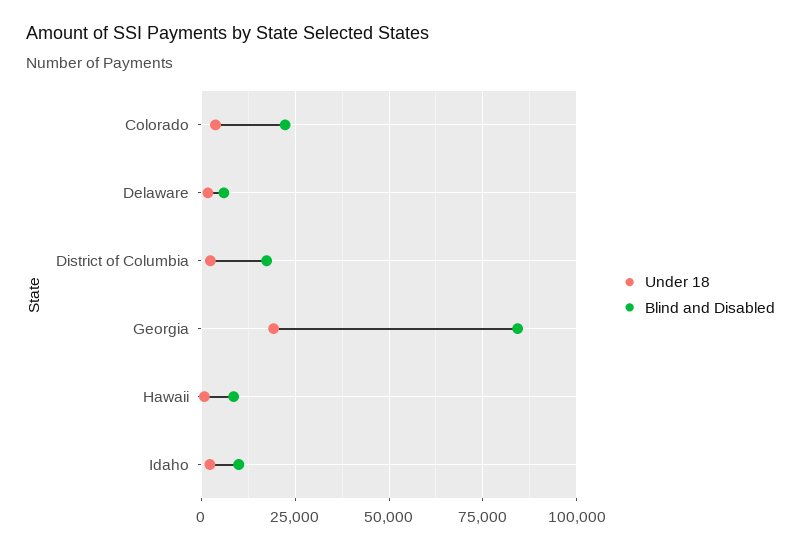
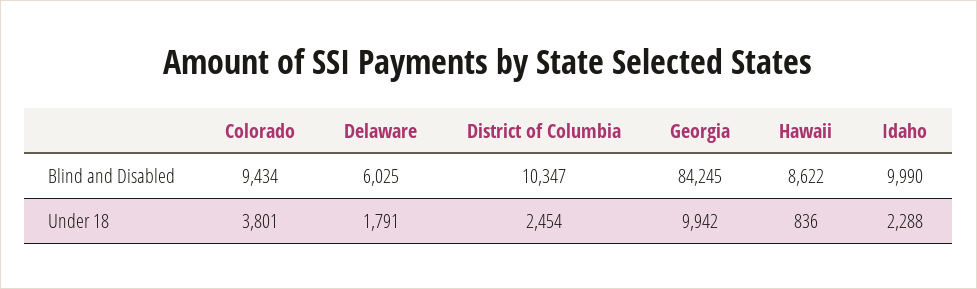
  {
    "Under 18": {
      "Colorado": 3801,
      "Delaware": 1791,
      "District of Columbia": 2454,
-     "Georgia": 20000,
+     "Georgia": 9942,
      "Hawaii": 836,
      "Idaho": 2288
    },
    "Blind and Disabled": {
-     "Colorado": 22500,
+     "Colorado": 9434,
      "Delaware": 6025,
-     "District of Columbia": 17500,
+     "District of Columbia": 10347,
      "Georgia": 84245,
      "Hawaii": 8622,
      "Idaho": 9990
    }
  }

